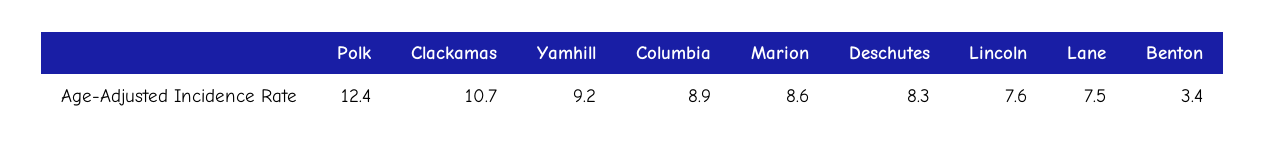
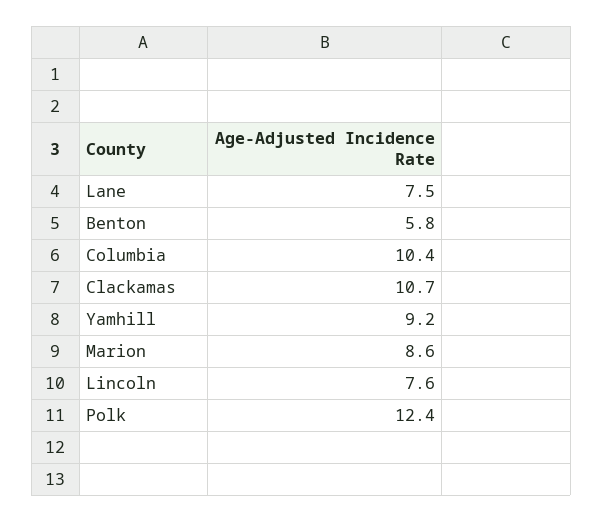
  {
    "Polk": 12.4,
    "Clackamas": 10.7,
    "Yamhill": 9.2,
-   "Columbia": 8.9,
+   "Columbia": 10.4,
    "Marion": 8.6,
-   "Deschutes": 8.3,
    "Lincoln": 7.6,
    "Lane": 7.5,
-   "Benton": 3.4
+   "Benton": 5.8
  }

